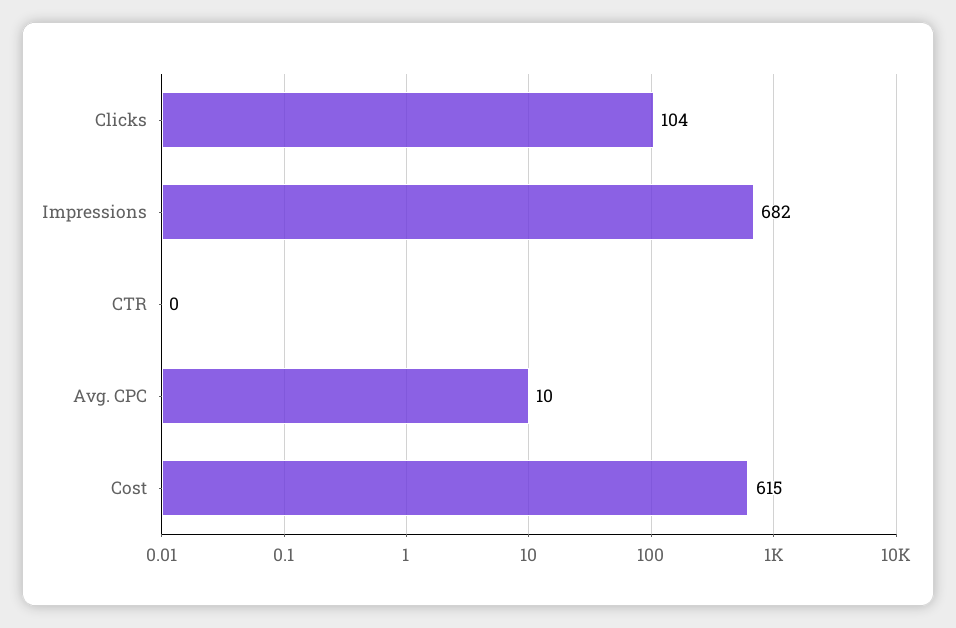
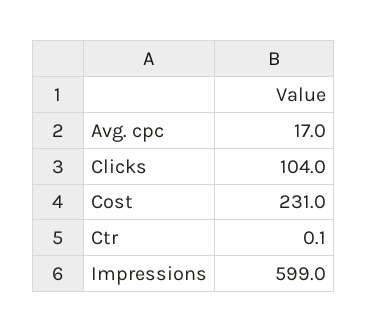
  {
    "Clicks": 104,
-   "Impressions": 682,
+   "Impressions": 599,
    "CTR": 0.1,
-   "Avg. CPC": 10,
+   "Avg. CPC": 17,
-   "Cost": 615
+   "Cost": 231
  }

